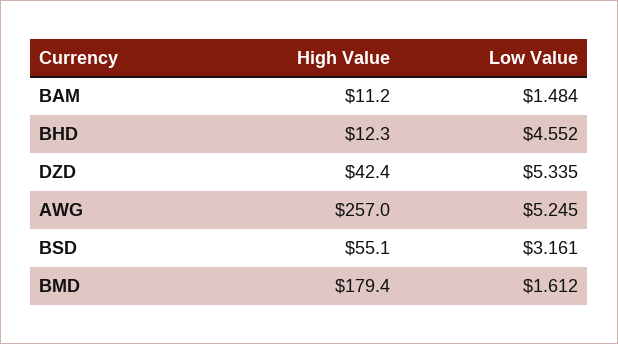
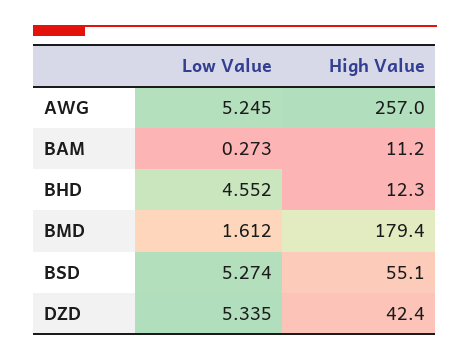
  {
    "High Value": {
      "BAM": 11.2,
      "BHD": 12.3,
      "DZD": 42.4,
      "AWG": 257,
      "BSD": 55.1,
      "BMD": 179.4
    },
    "Low Value": {
-     "BAM": 1.484,
+     "BAM": 0.273,
      "BHD": 4.552,
      "DZD": 5.335,
      "AWG": 5.245,
-     "BSD": 3.161,
+     "BSD": 5.274,
      "BMD": 1.612
    }
  }

